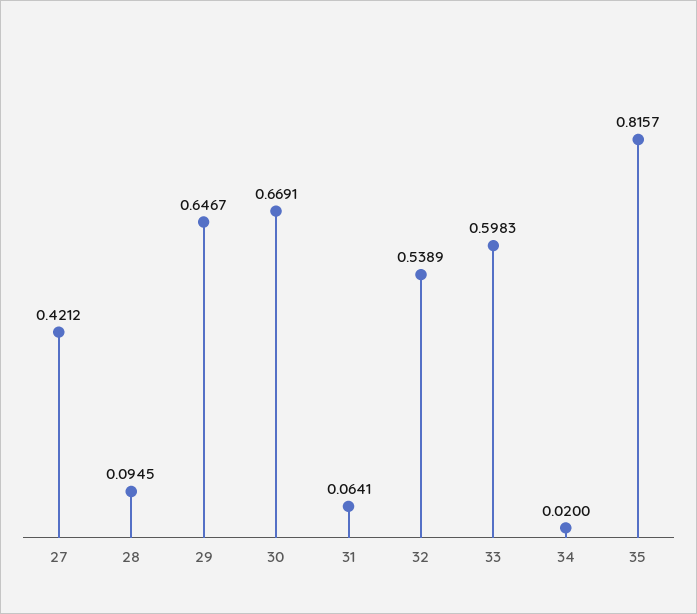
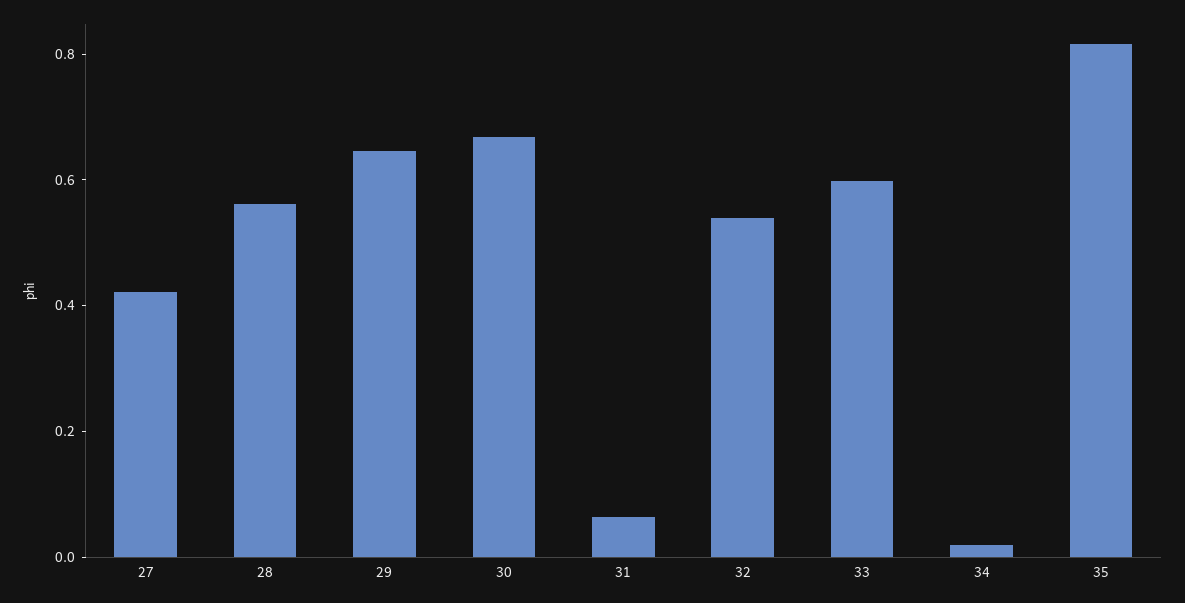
  {
    "27": 0.4212,
-   "28": 0.0945,
+   "28": 0.55,
    "29": 0.6467,
    "30": 0.6691,
    "31": 0.0641,
    "32": 0.5389,
    "33": 0.5983,
    "34": 0.02,
    "35": 0.8157
  }

